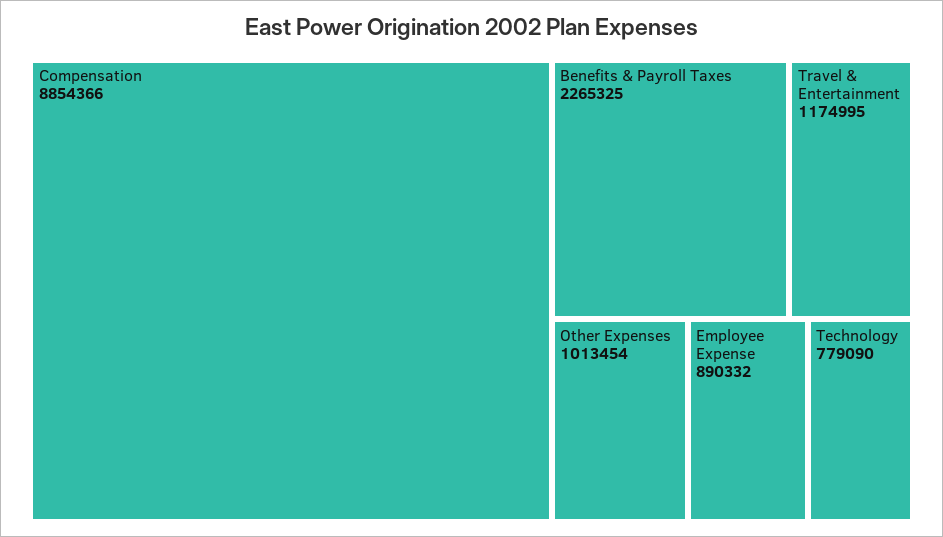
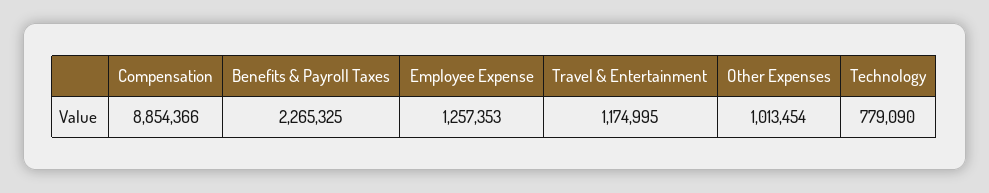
  {
    "Compensation": 8854366,
    "Benefits & Payroll Taxes": 2265325,
    "Travel & Entertainment": 1174995,
    "Other Expenses": 1013454,
-   "Employee Expense": 890332,
+   "Employee Expense": 1257353,
    "Technology": 779090
  }

